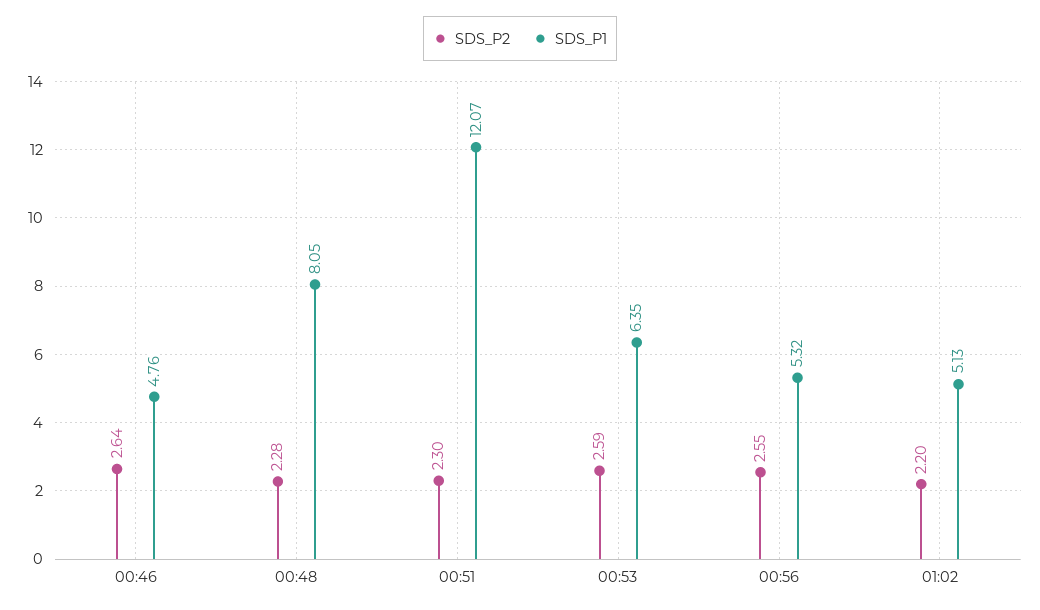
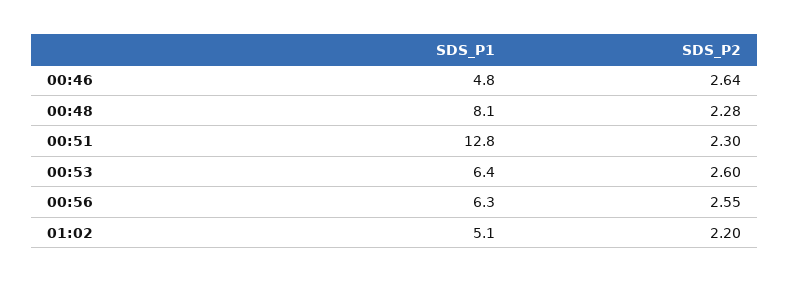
  {
    "SDS_P2": {
      "00:46": 2.64,
      "00:48": 2.28,
      "00:51": 2.3,
-     "00:53": 2.59,
+     "00:53": 2.6,
      "00:56": 2.55,
      "01:02": 2.2
    },
    "SDS_P1": {
      "00:46": 4.76,
      "00:48": 8.05,
-     "00:51": 12.07,
+     "00:51": 12.8,
      "00:53": 6.35,
-     "00:56": 5.32,
+     "00:56": 6.3,
      "01:02": 5.13
    }
  }

